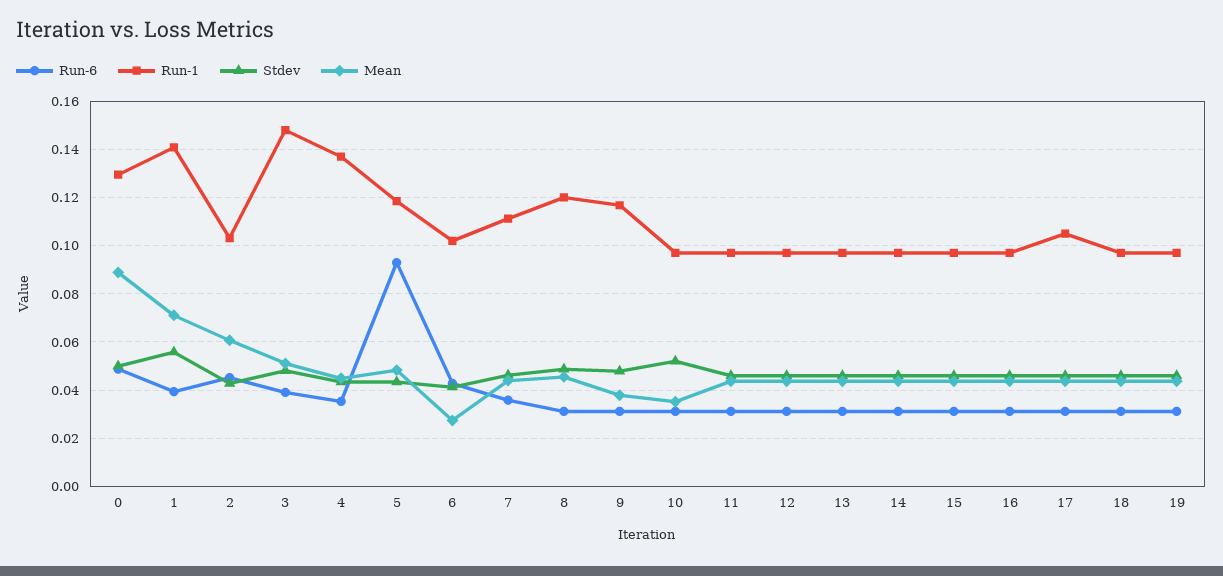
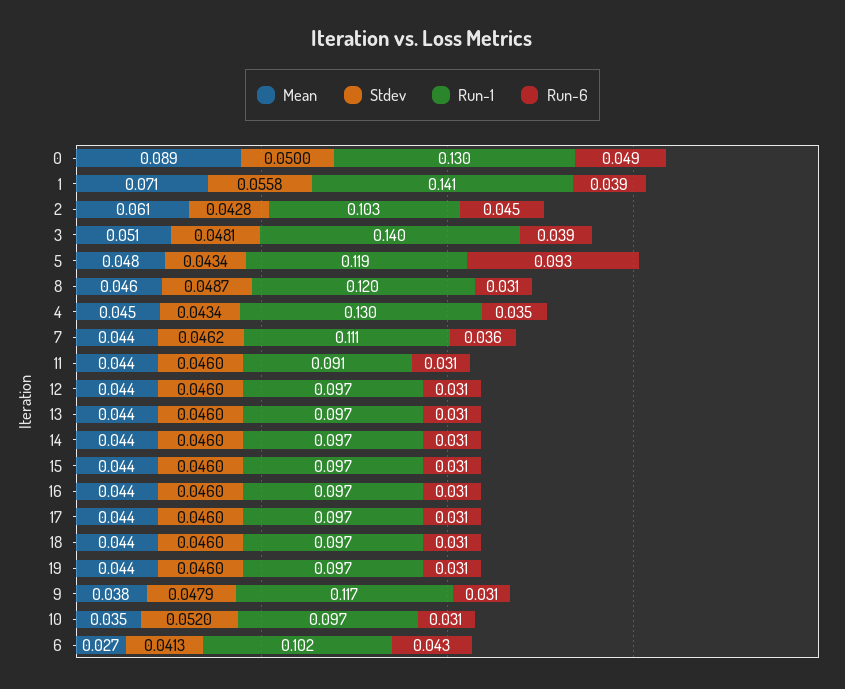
  {
    "Run-6": {
      "0": 0.049,
      "1": 0.039,
      "2": 0.045,
      "3": 0.039,
      "4": 0.035,
      "5": 0.093,
      "6": 0.043,
      "7": 0.036,
      "8": 0.031,
      "9": 0.031,
      "10": 0.031,
      "11": 0.031,
      "12": 0.031,
      "13": 0.031,
      "14": 0.031,
      "15": 0.031,
      "16": 0.031,
      "17": 0.031,
      "18": 0.031,
      "19": 0.031
    },
    "Run-1": {
      "0": 0.13,
      "1": 0.141,
      "2": 0.103,
-     "3": 0.1475,
+     "3": 0.14,
-     "4": 0.1375,
+     "4": 0.13,
      "5": 0.119,
      "6": 0.102,
      "7": 0.111,
      "8": 0.12,
      "9": 0.117,
      "10": 0.097,
-     "11": 0.0975,
+     "11": 0.091,
      "12": 0.097,
      "13": 0.097,
      "14": 0.097,
      "15": 0.097,
      "16": 0.097,
-     "17": 0.105,
+     "17": 0.097,
      "18": 0.097,
      "19": 0.097
    },
    "Stdev": {
      "0": 0.05,
      "1": 0.0558,
      "2": 0.0428,
      "3": 0.0481,
      "4": 0.0434,
      "5": 0.0434,
      "6": 0.0413,
      "7": 0.0462,
      "8": 0.0487,
      "9": 0.0479,
      "10": 0.052,
      "11": 0.046,
      "12": 0.046,
      "13": 0.046,
      "14": 0.046,
      "15": 0.046,
      "16": 0.046,
      "17": 0.046,
      "18": 0.046,
      "19": 0.046
    },
    "Mean": {
      "0": 0.089,
      "1": 0.071,
      "2": 0.061,
      "3": 0.051,
      "4": 0.045,
      "5": 0.048,
      "6": 0.027,
      "7": 0.044,
      "8": 0.046,
      "9": 0.038,
      "10": 0.035,
      "11": 0.044,
      "12": 0.044,
      "13": 0.044,
      "14": 0.044,
      "15": 0.044,
      "16": 0.044,
      "17": 0.044,
      "18": 0.044,
      "19": 0.044
    }
  }

